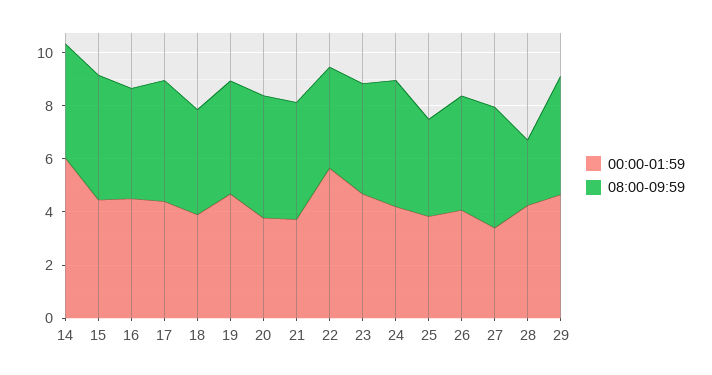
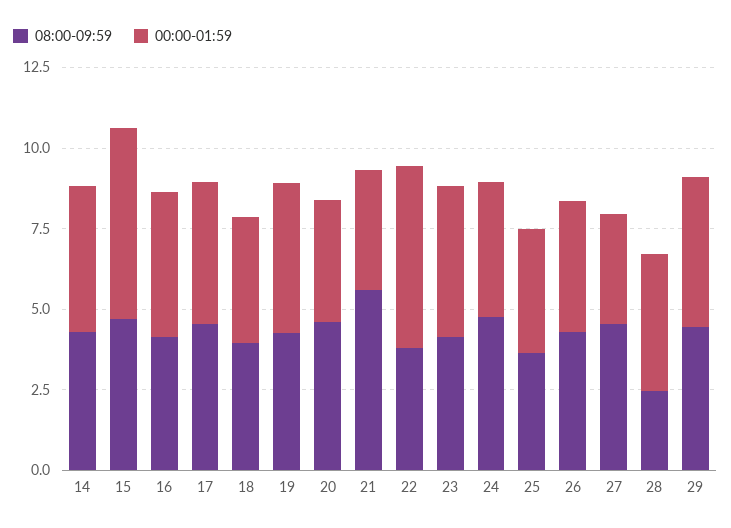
  {
    "00:00-01:59": {
-     "14": 6,
+     "14": 4.5,
-     "15": 4.5,
+     "15": 6,
      "16": 4.5,
      "17": 4.5,
      "18": 4,
      "19": 4.5,
      "20": 4,
      "21": 3.5,
      "22": 5.5,
      "23": 4.5,
      "24": 4,
      "25": 4,
      "26": 4,
      "27": 3.5,
      "28": 4.5,
      "29": 4.5
    },
    "08:00-09:59": {
      "14": 4.5,
      "15": 4.5,
      "16": 4,
      "17": 4.5,
      "18": 4,
      "19": 4.5,
      "20": 4.5,
-     "21": 4.5,
+     "21": 5.5,
      "22": 4,
      "23": 4,
      "24": 5,
      "25": 3.5,
      "26": 4.5,
      "27": 4.5,
      "28": 2.5,
      "29": 4.5
    }
  }

